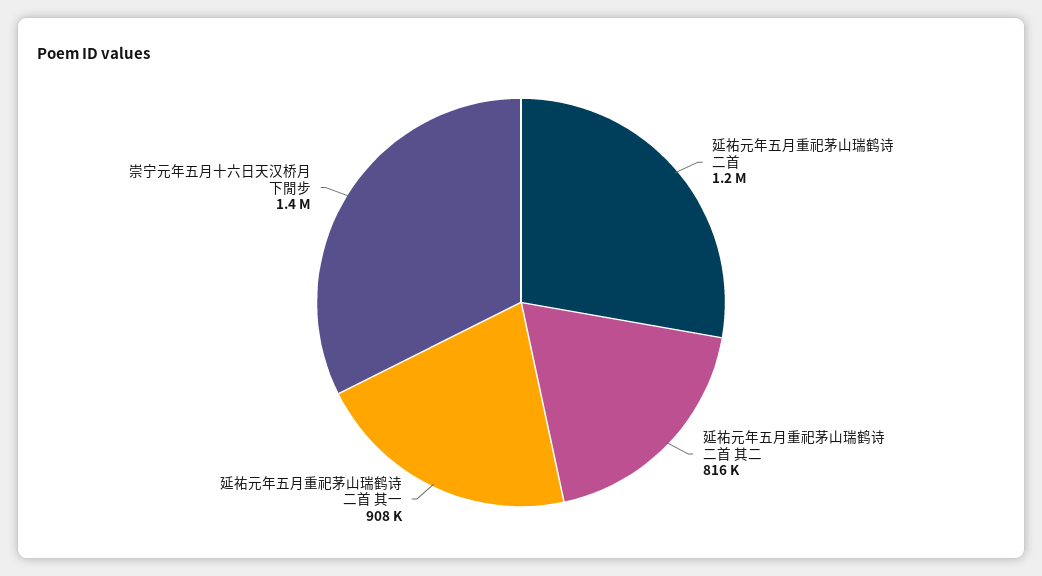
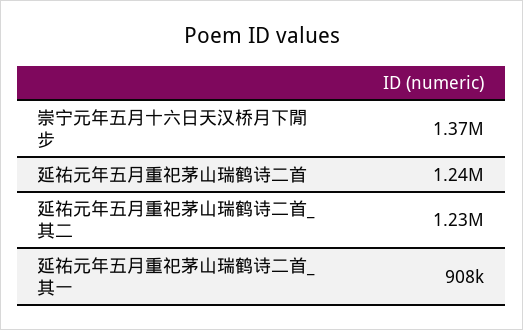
  {
    "延祐元年五月重祀茅山瑞鹤诗二首": 1240000,
-   "延祐元年五月重祀茅山瑞鹤诗二首 其二": 816000,
+   "延祐元年五月重祀茅山瑞鹤诗二首 其二": 1230000,
    "延祐元年五月重祀茅山瑞鹤诗二首 其一": 908000,
    "崇宁元年五月十六日天汉桥月下閒步": 1370000
  }

